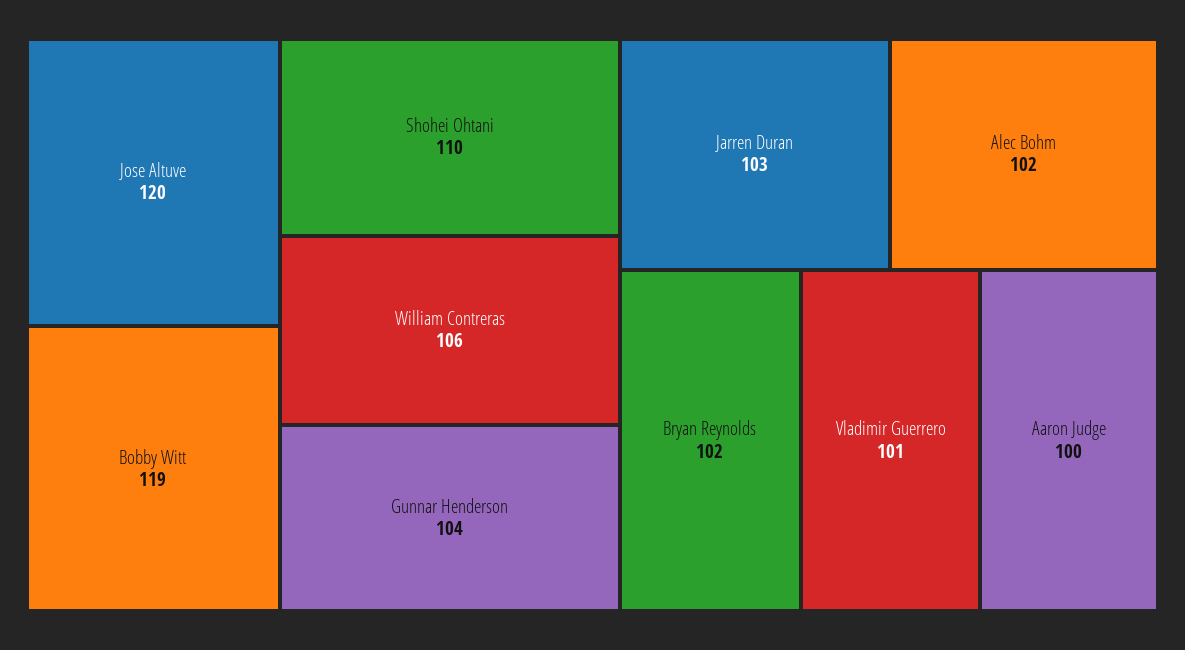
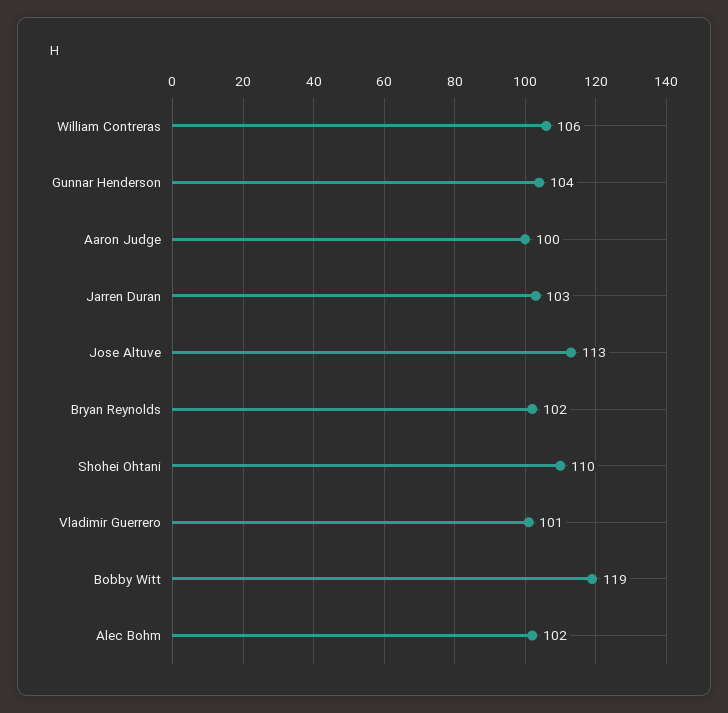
  {
-   "Jose Altuve": 120,
+   "Jose Altuve": 113,
    "Bobby Witt": 119,
    "Shohei Ohtani": 110,
    "William Contreras": 106,
    "Gunnar Henderson": 104,
    "Jarren Duran": 103,
    "Alec Bohm": 102,
    "Bryan Reynolds": 102,
    "Vladimir Guerrero": 101,
    "Aaron Judge": 100
  }

